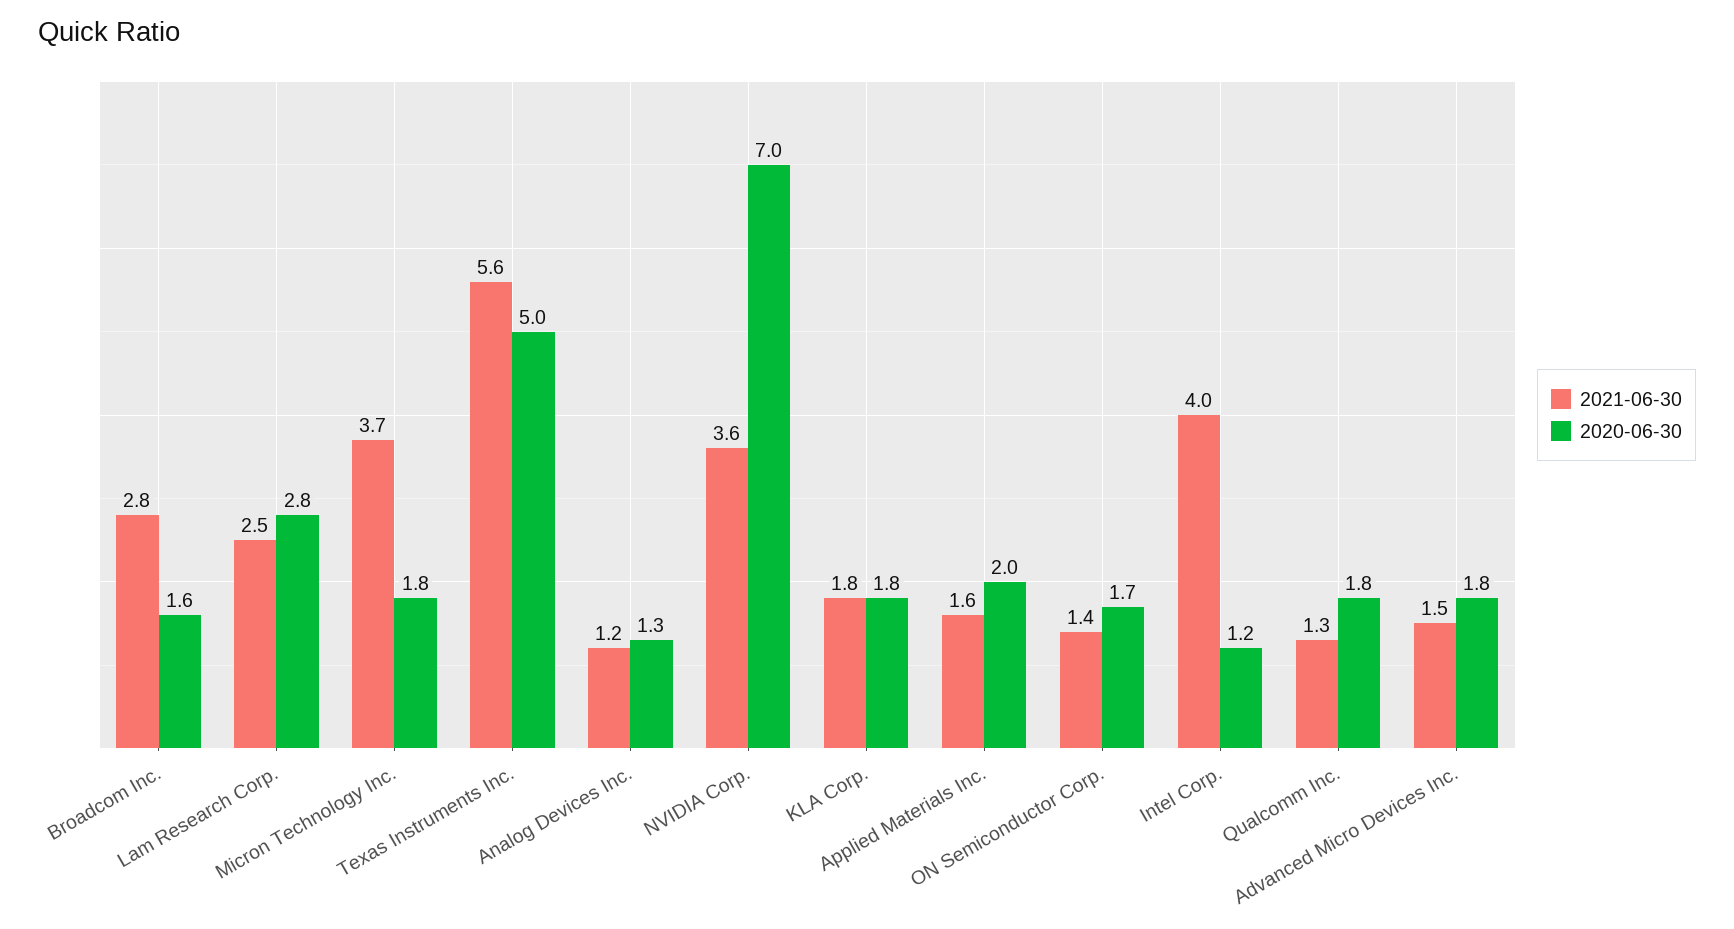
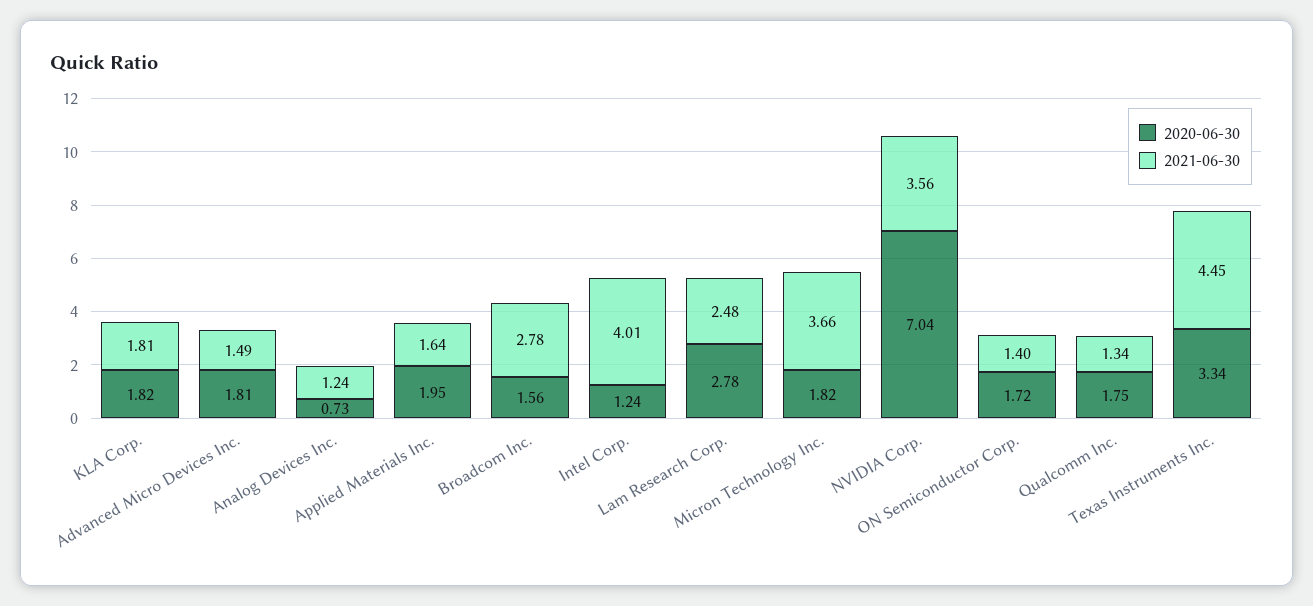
  {
    "2021-06-30": {
      "Broadcom Inc.": 2.78,
      "Lam Research Corp.": 2.48,
      "Micron Technology Inc.": 3.66,
-     "Texas Instruments Inc.": 5.6,
+     "Texas Instruments Inc.": 4.45,
      "Analog Devices Inc.": 1.24,
      "NVIDIA Corp.": 3.56,
      "KLA Corp.": 1.81,
      "Applied Materials Inc.": 1.64,
      "ON Semiconductor Corp.": 1.4,
      "Intel Corp.": 4.01,
      "Qualcomm Inc.": 1.34,
      "Advanced Micro Devices Inc.": 1.49
    },
    "2020-06-30": {
      "Broadcom Inc.": 1.56,
      "Lam Research Corp.": 2.78,
      "Micron Technology Inc.": 1.82,
-     "Texas Instruments Inc.": 5,
+     "Texas Instruments Inc.": 3.34,
-     "Analog Devices Inc.": 1.3,
+     "Analog Devices Inc.": 0.73,
      "NVIDIA Corp.": 7.04,
      "KLA Corp.": 1.82,
      "Applied Materials Inc.": 1.95,
      "ON Semiconductor Corp.": 1.72,
      "Intel Corp.": 1.24,
      "Qualcomm Inc.": 1.75,
      "Advanced Micro Devices Inc.": 1.81
    }
  }

